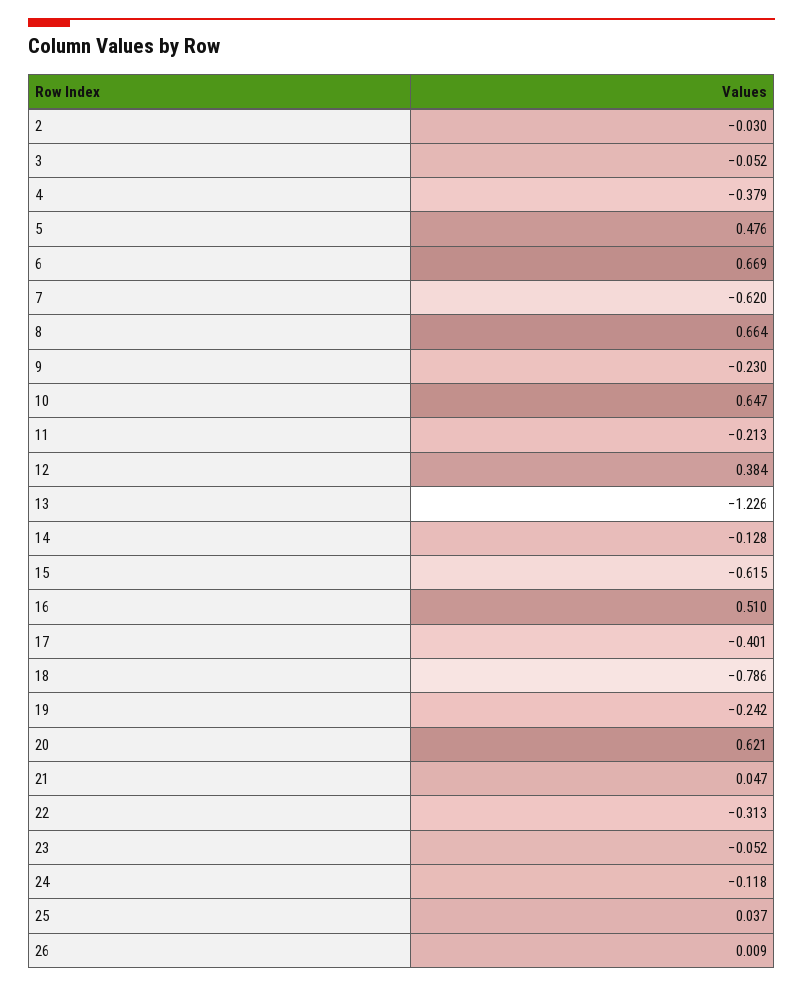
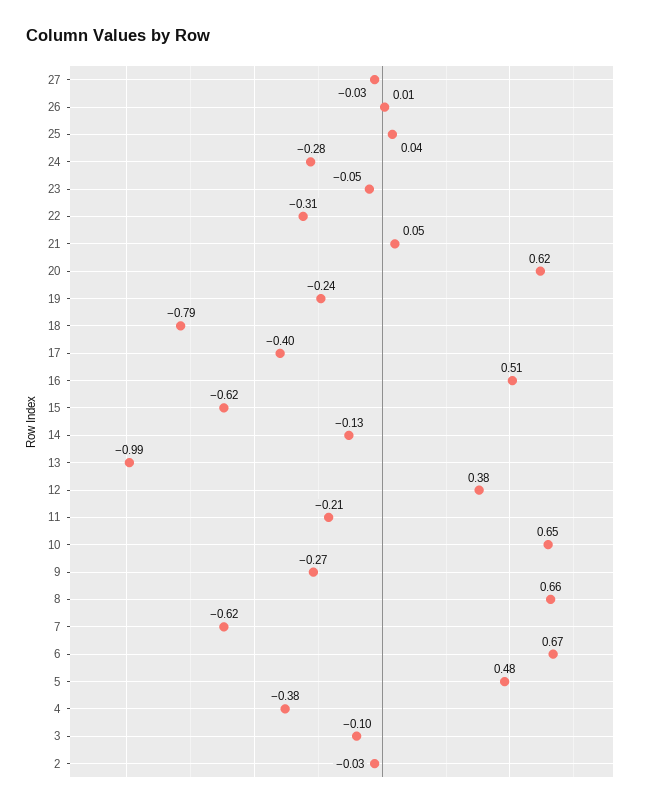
  {
    "2": -0.03,
-   "3": -0.052,
+   "3": -0.1,
    "4": -0.379,
    "5": 0.476,
    "6": 0.669,
    "7": -0.62,
    "8": 0.664,
-   "9": -0.23,
+   "9": -0.27,
    "10": 0.647,
    "11": -0.213,
    "12": 0.384,
-   "13": -1.226,
+   "13": -0.99,
    "14": -0.128,
    "15": -0.615,
    "16": 0.51,
    "17": -0.401,
    "18": -0.786,
    "19": -0.242,
    "20": 0.621,
    "21": 0.047,
    "22": -0.313,
    "23": -0.052,
-   "24": -0.118,
+   "24": -0.28,
    "25": 0.037,
-   "26": 0.009
+   "26": 0.009,
+   "27": -0.03
  }

